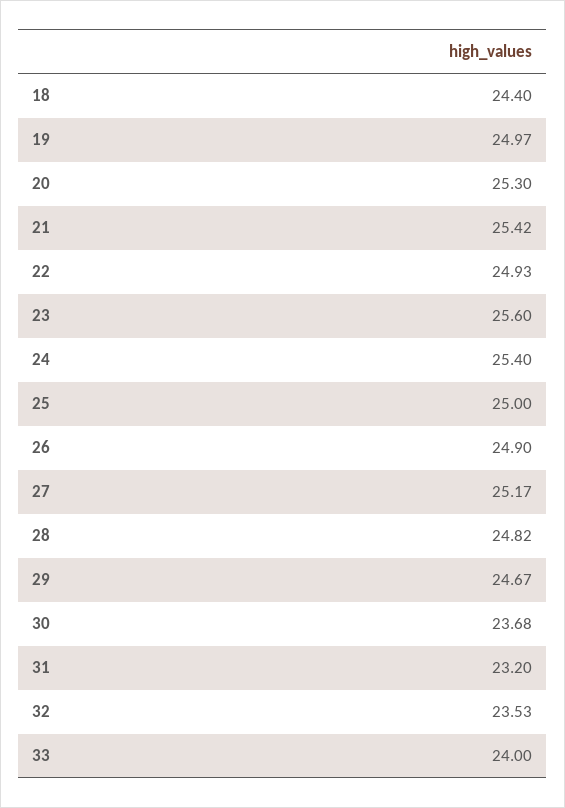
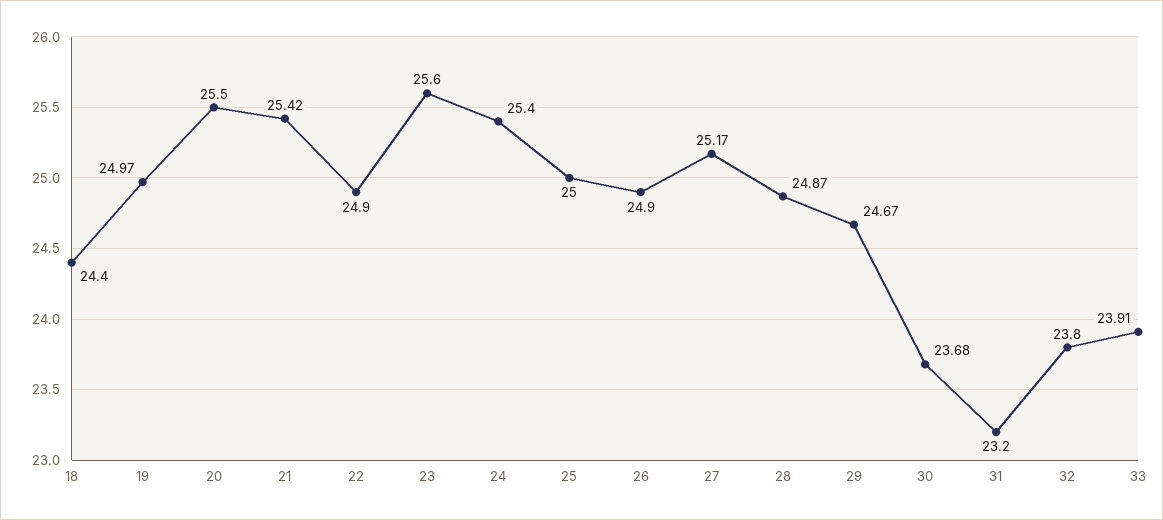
  {
    "18": 24.4,
    "19": 24.97,
-   "20": 25.3,
+   "20": 25.5,
    "21": 25.42,
-   "22": 24.93,
+   "22": 24.9,
    "23": 25.6,
    "24": 25.4,
    "25": 25,
    "26": 24.9,
    "27": 25.17,
-   "28": 24.82,
+   "28": 24.87,
    "29": 24.67,
    "30": 23.68,
    "31": 23.2,
-   "32": 23.53,
+   "32": 23.8,
-   "33": 24
+   "33": 23.91
  }

